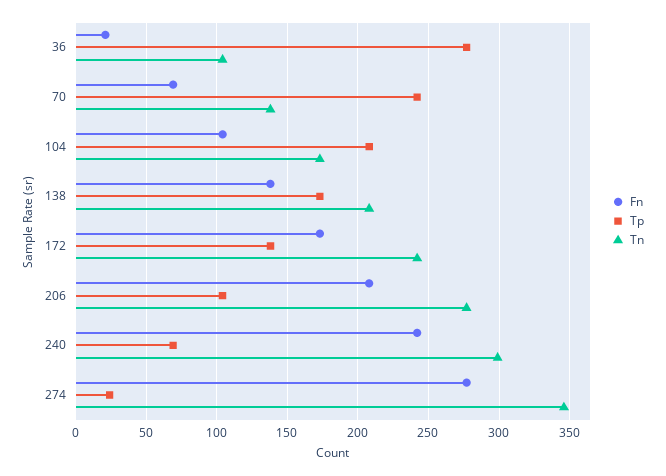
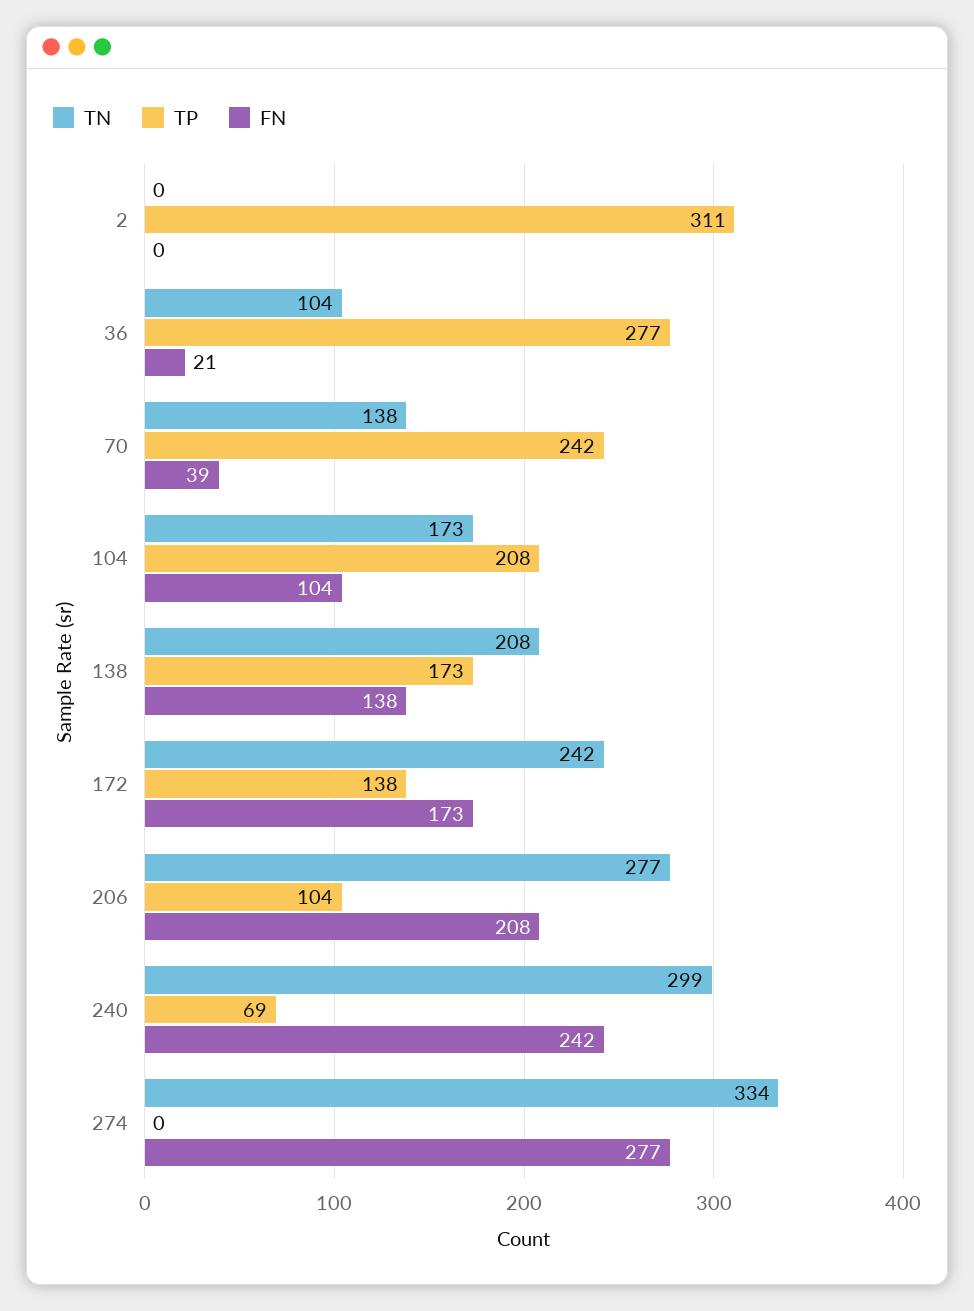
  {
    "Fn": {
      "36": 21,
-     "70": 70,
+     "70": 39,
      "104": 104,
      "138": 138,
      "172": 173,
      "206": 208,
      "240": 242,
-     "274": 277
+     "274": 277,
+     "2": 0
    },
    "Tp": {
      "36": 277,
      "70": 242,
      "104": 208,
      "138": 173,
      "172": 138,
      "206": 104,
      "240": 69,
-     "274": 25
+     "274": 0,
+     "2": 311
    },
    "Tn": {
      "36": 104,
      "70": 138,
      "104": 173,
      "138": 208,
      "172": 242,
      "206": 277,
      "240": 299,
-     "274": 345
+     "274": 334,
+     "2": 0
    }
  }

